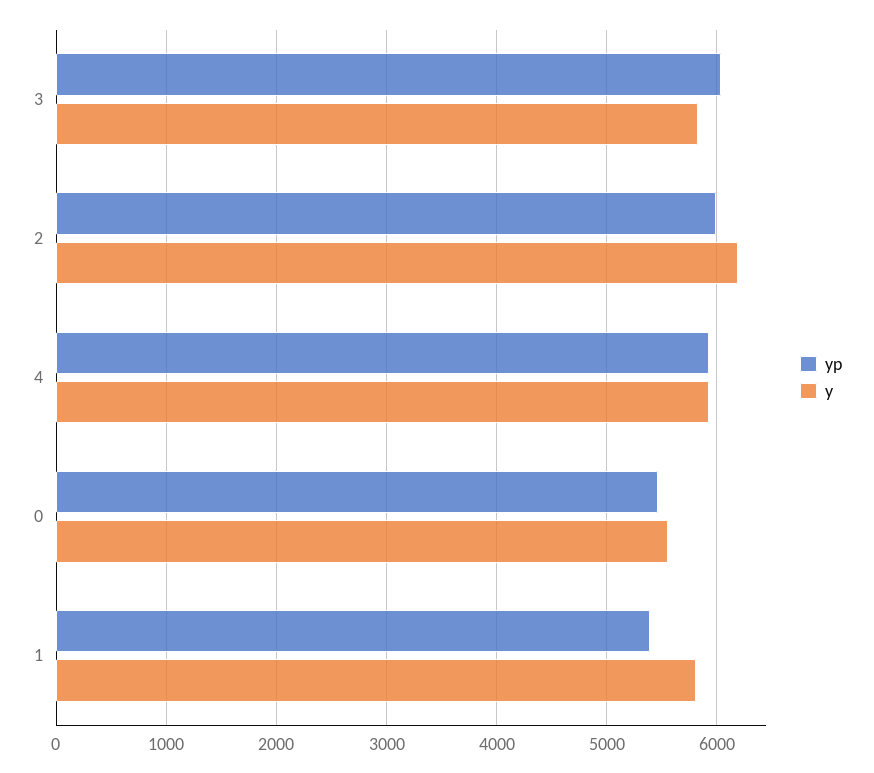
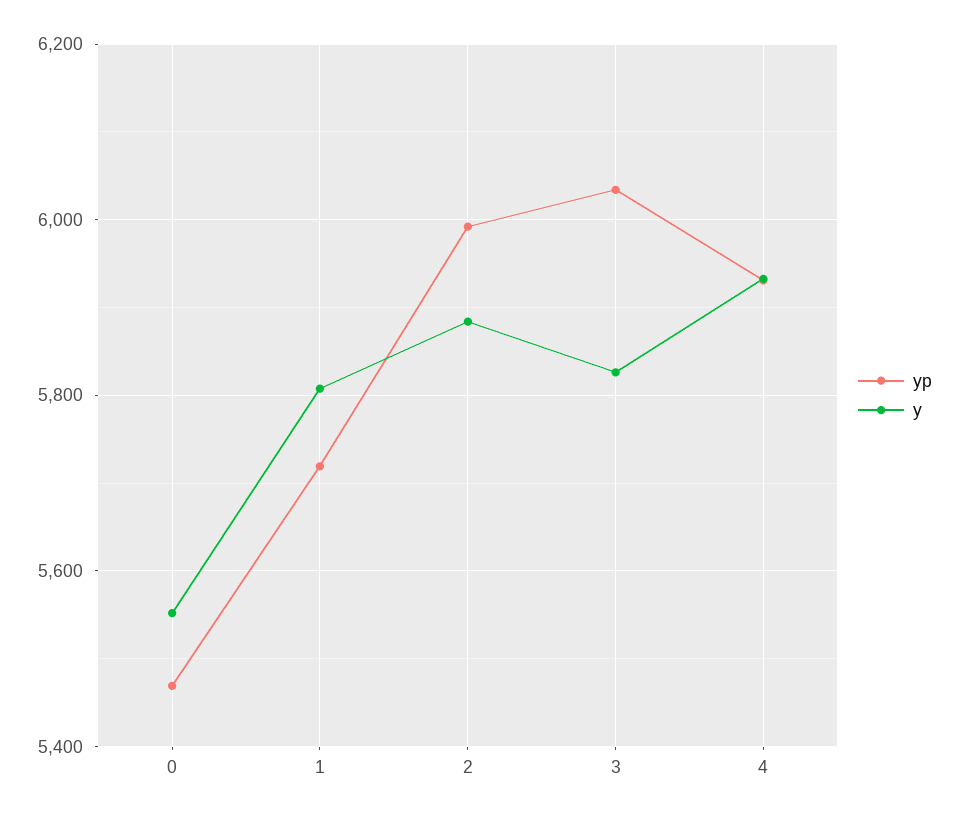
  {
    "yp": {
      "3": 6040,
      "2": 6000,
      "4": 5940,
      "0": 5460,
-     "1": 5400
+     "1": 5720
    },
    "y": {
      "3": 5820,
-     "2": 6200,
+     "2": 5880,
      "4": 5940,
      "0": 5560,
      "1": 5800
    }
  }

